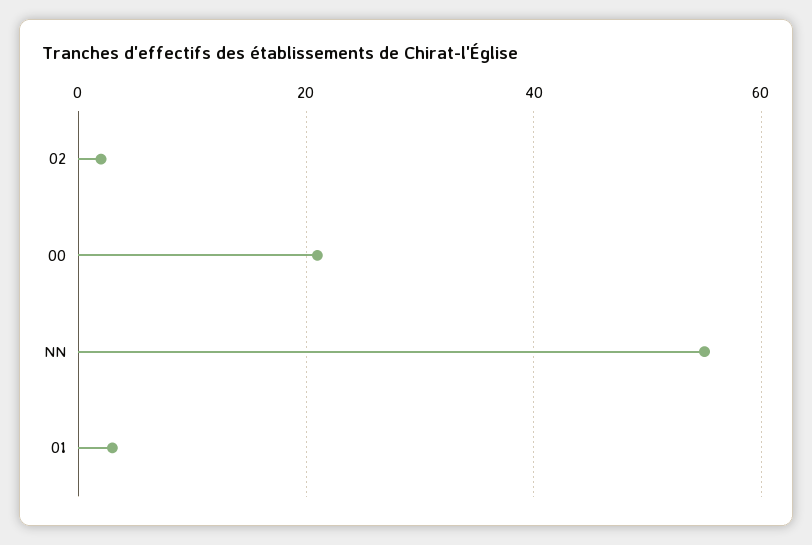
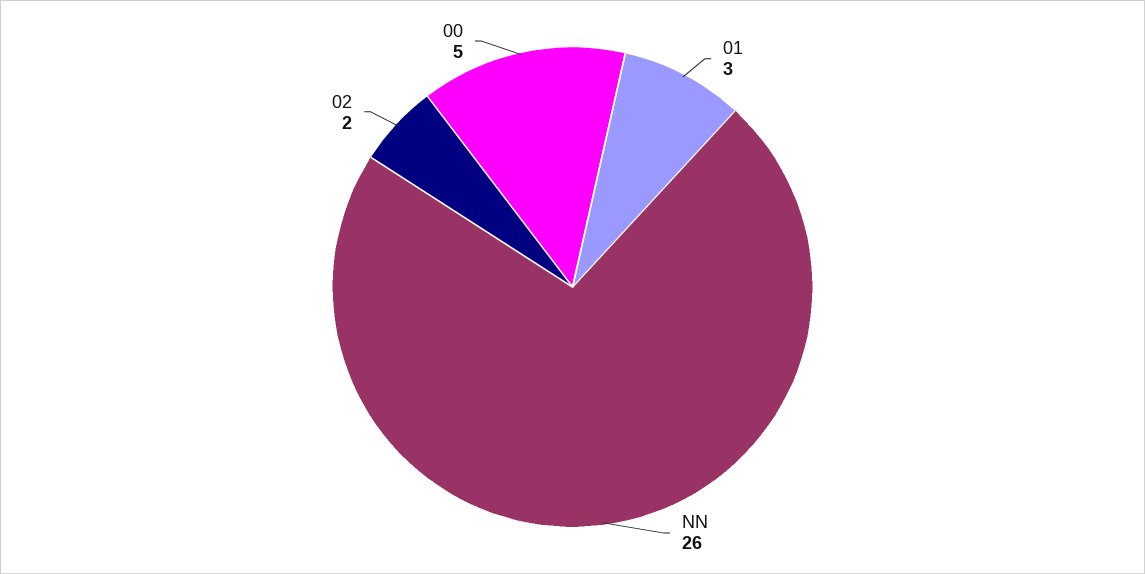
  {
    "02": 2,
-   "00": 20,
+   "00": 5,
-   "NN": 55,
+   "NN": 26,
    "01": 3
  }

